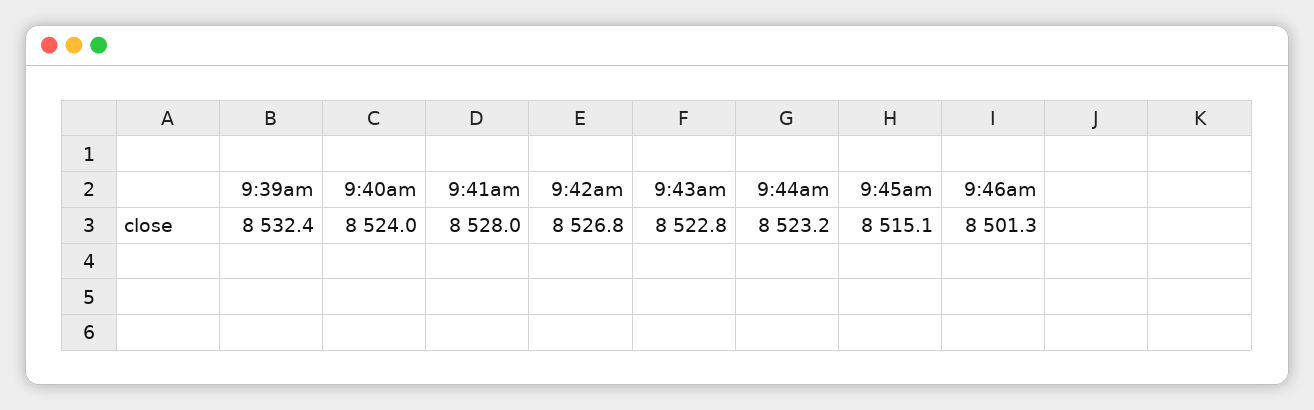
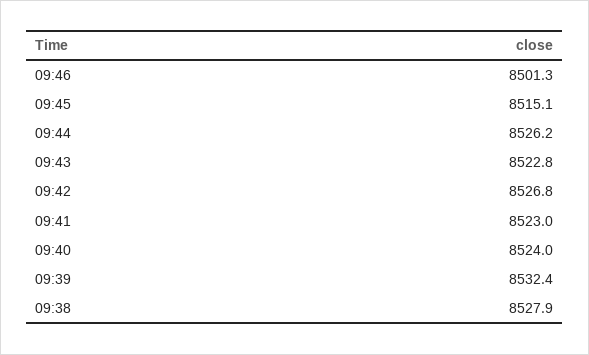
  {
    "9:39am": 8532.4,
    "9:40am": 8524,
-   "9:41am": 8528,
+   "9:41am": 8523,
    "9:42am": 8526.8,
    "9:43am": 8522.8,
-   "9:44am": 8523.2,
+   "9:44am": 8526.2,
    "9:45am": 8515.1,
-   "9:46am": 8501.3
+   "9:46am": 8501.3,
+   "09:38": 8527.9
  }

